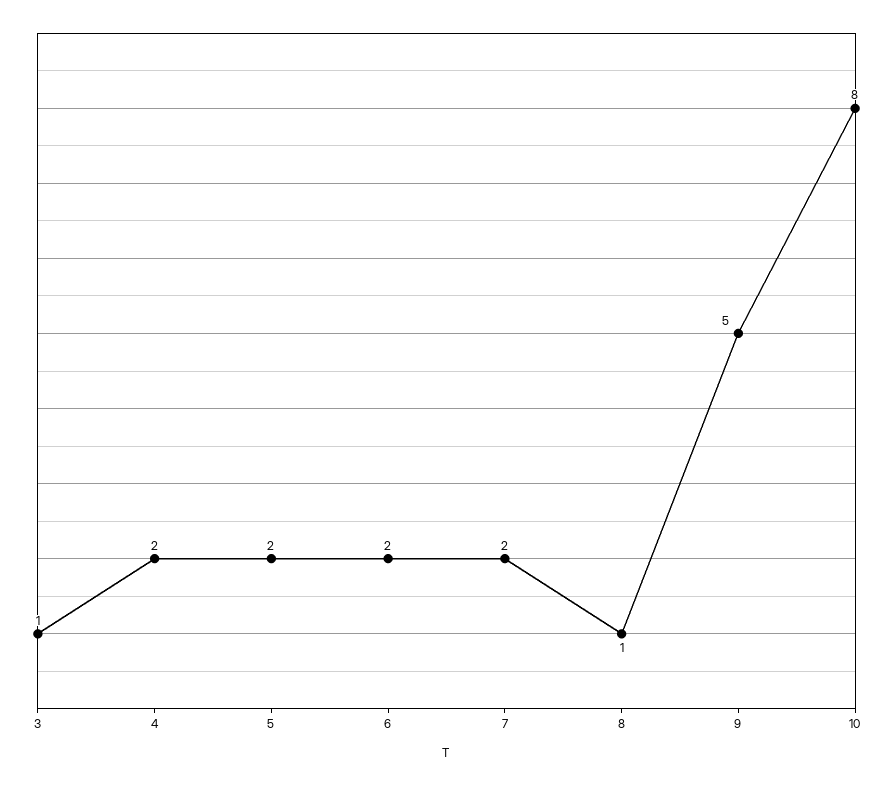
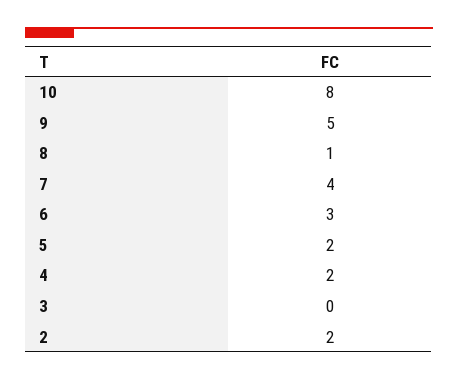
  {
-   "3": 1,
+   "3": 0,
    "4": 2,
    "5": 2,
-   "6": 2,
+   "6": 3,
-   "7": 2,
+   "7": 4,
    "8": 1,
    "9": 5,
-   "10": 8
+   "10": 8,
+   "2": 2
  }

